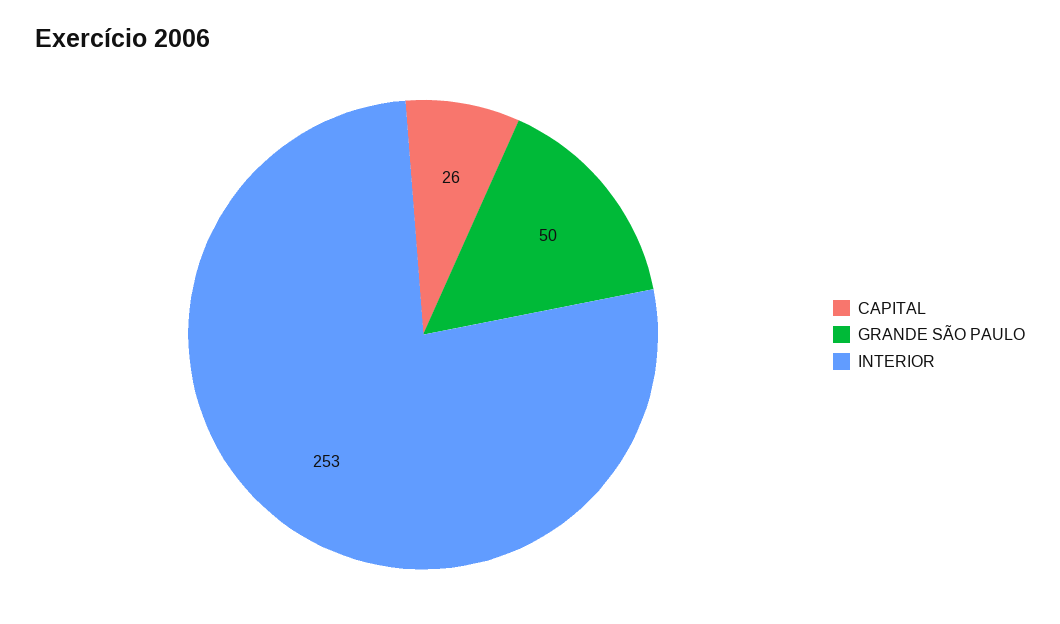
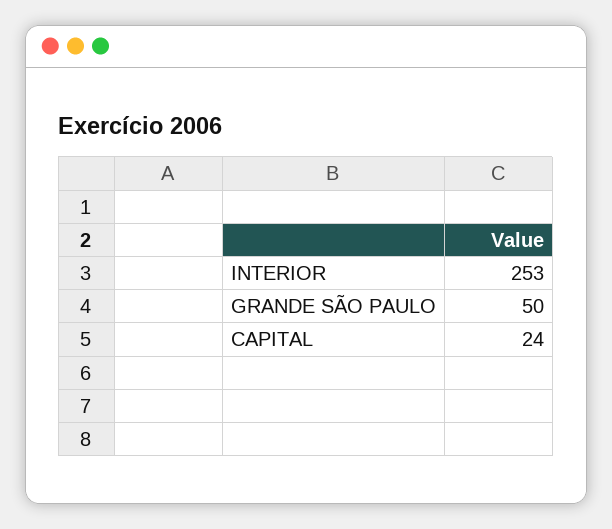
  {
-   "CAPITAL": 26,
+   "CAPITAL": 24,
    "GRANDE SÃO PAULO": 50,
    "INTERIOR": 253
  }

